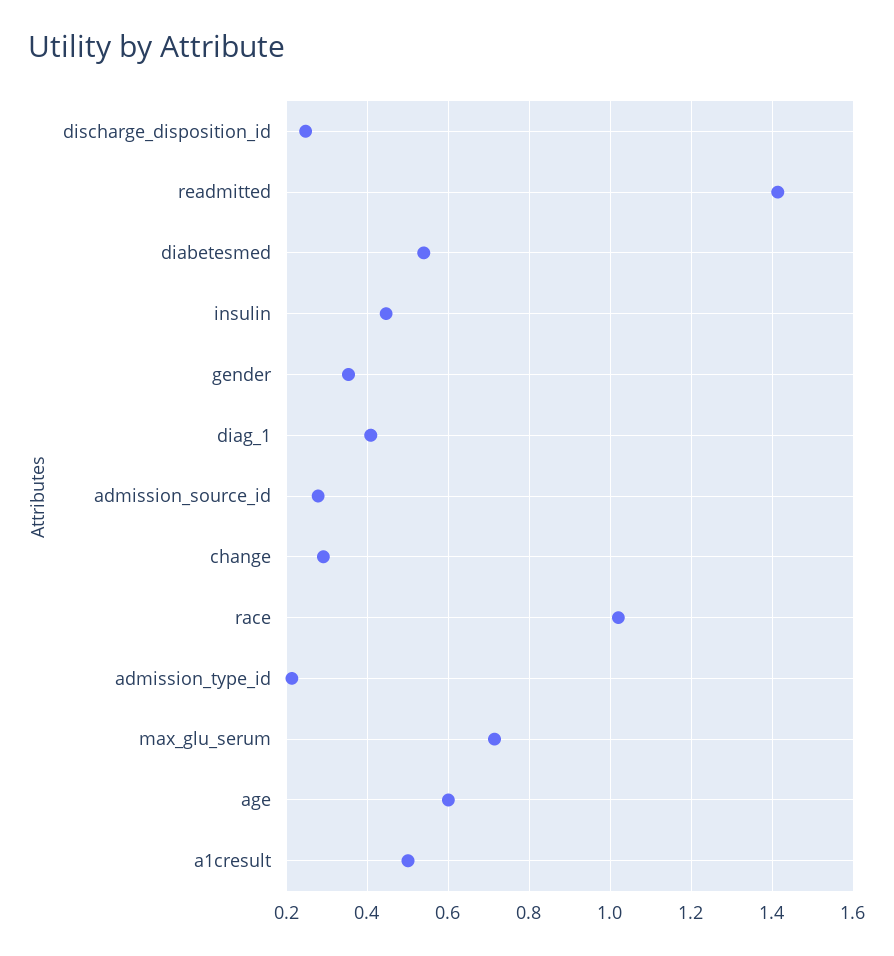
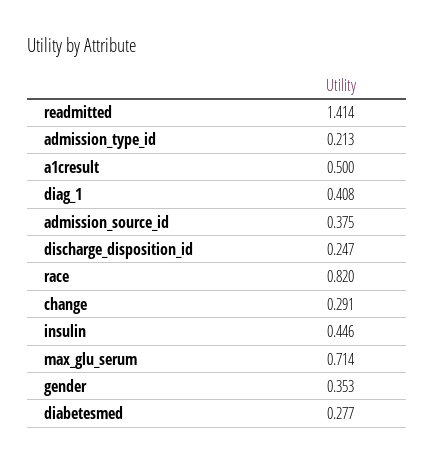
  {
    "discharge_disposition_id": 0.247,
    "readmitted": 1.414,
-   "diabetesmed": 0.54,
+   "diabetesmed": 0.277,
    "insulin": 0.446,
    "gender": 0.353,
    "diag_1": 0.408,
-   "admission_source_id": 0.28,
+   "admission_source_id": 0.375,
    "change": 0.291,
-   "race": 1.02,
+   "race": 0.82,
    "admission_type_id": 0.213,
    "max_glu_serum": 0.714,
-   "age": 0.6,
    "a1cresult": 0.5
  }

